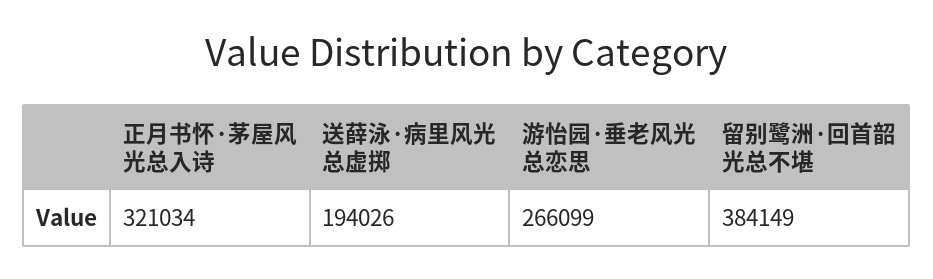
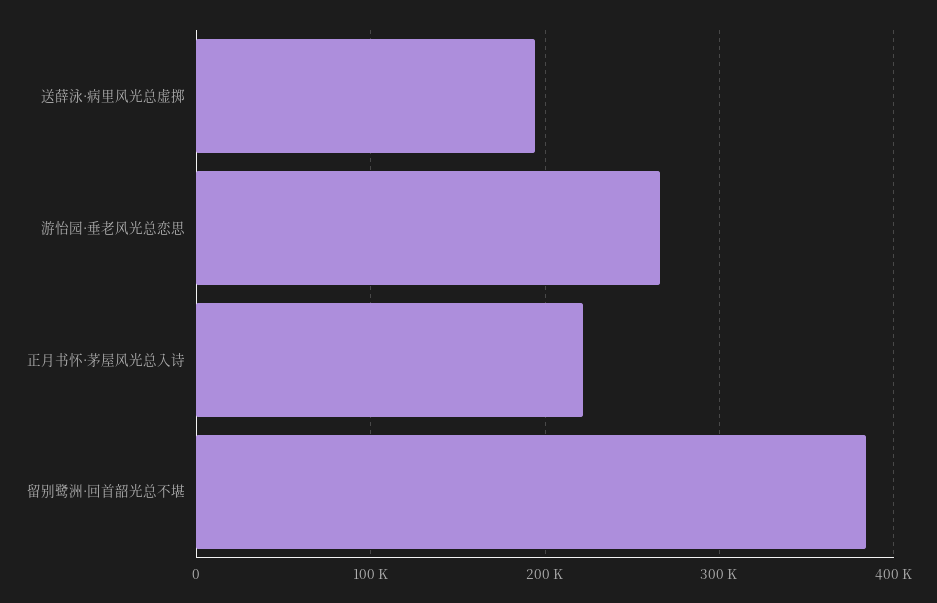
  {
-   "正月书怀·茅屋风光总入诗": 321034,
+   "正月书怀·茅屋风光总入诗": 220000,
    "送薛泳·病里风光总虚掷": 194026,
    "游怡园·垂老风光总恋思": 266099,
    "留别鹭洲·回首韶光总不堪": 384149
  }

